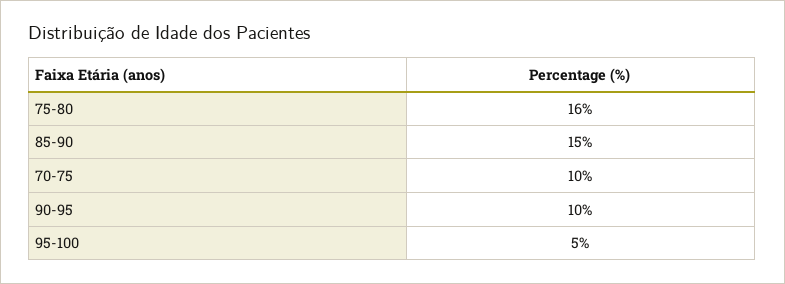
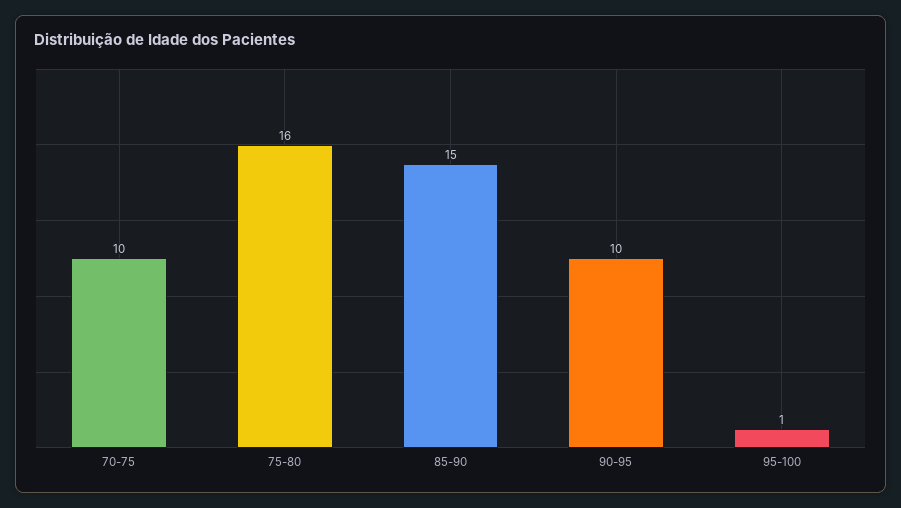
  {
    "75-80": 16,
    "85-90": 15,
    "70-75": 10,
    "90-95": 10,
-   "95-100": 5
+   "95-100": 1
  }

